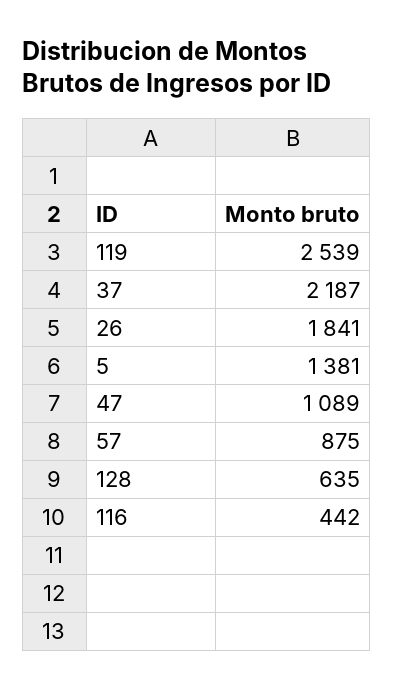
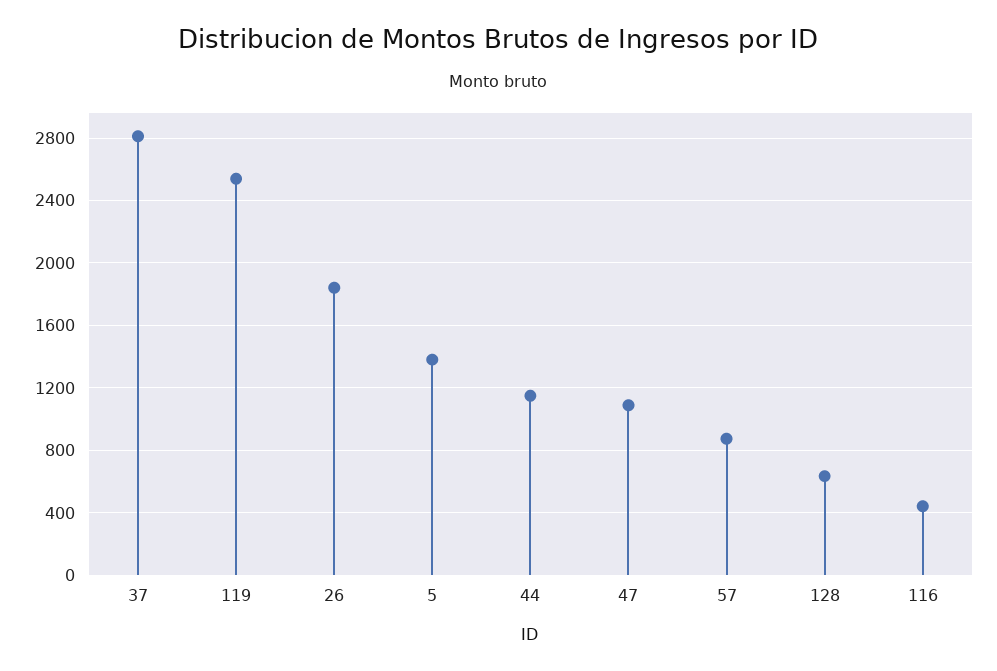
  {
    "119": 2539,
-   "37": 2187,
+   "37": 2800,
    "26": 1841,
    "5": 1381,
    "47": 1089,
    "57": 875,
    "128": 635,
-   "116": 442
+   "116": 442,
+   "44": 1150
  }

